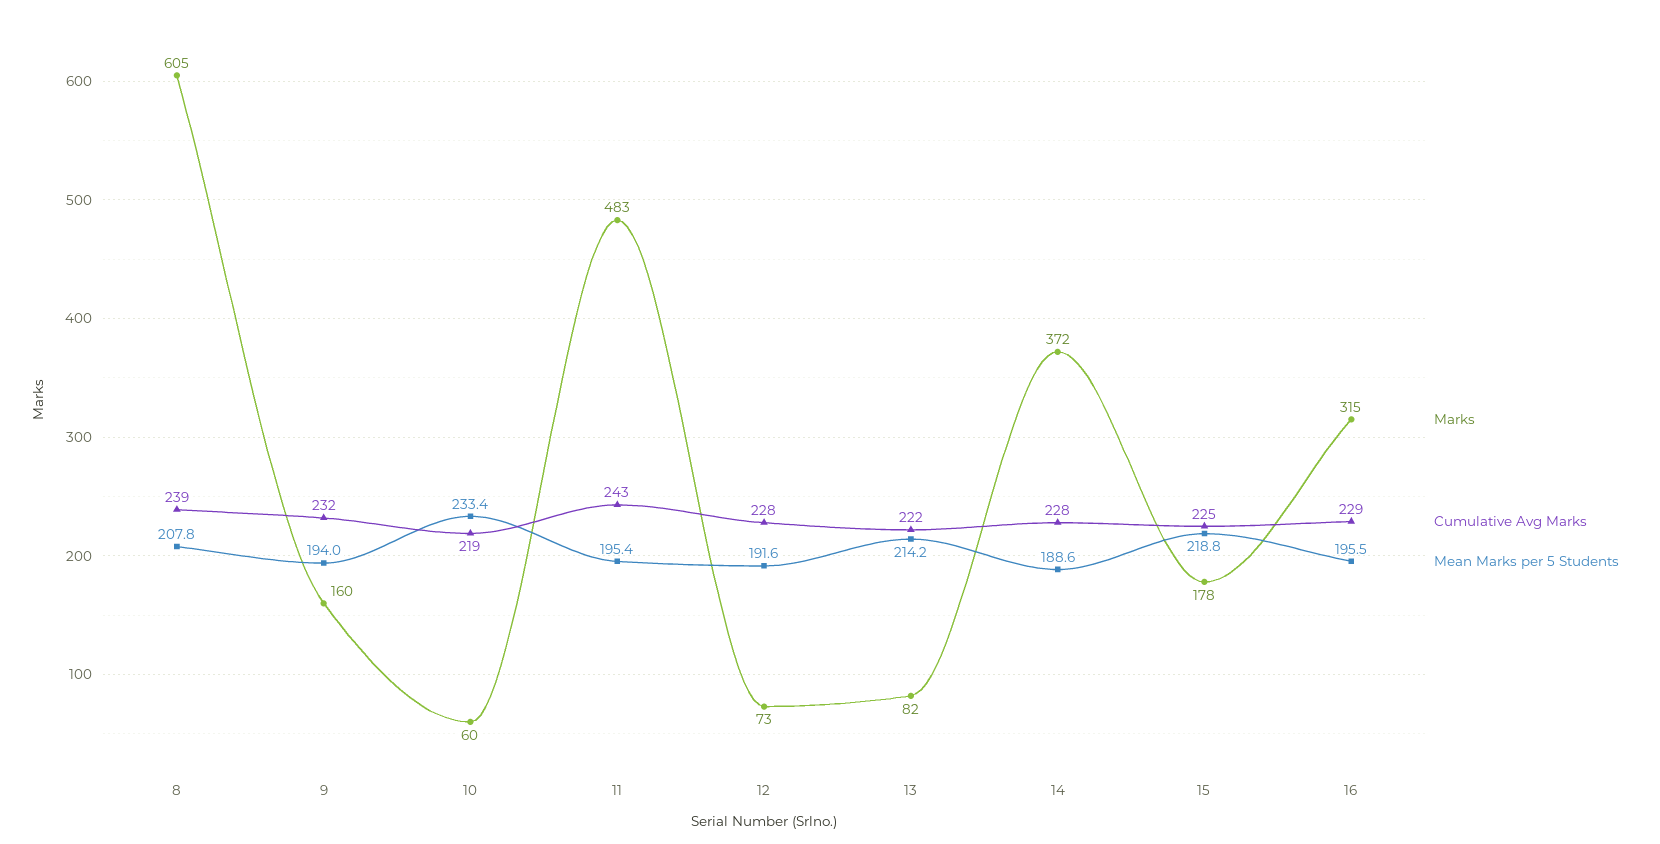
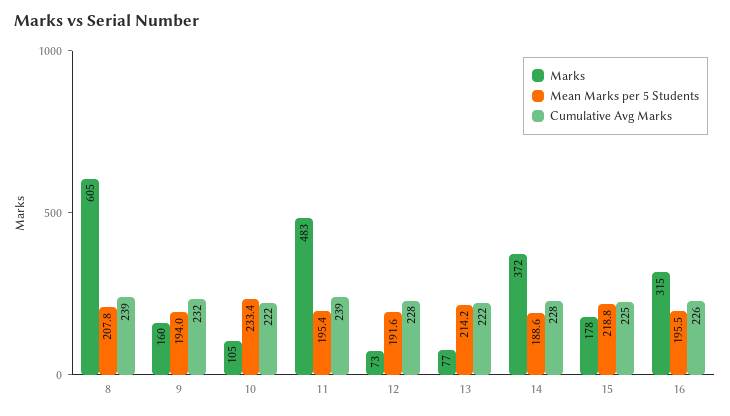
  {
    "Marks": {
      "8": 605,
      "9": 160,
-     "10": 60,
+     "10": 105,
      "11": 483,
      "12": 73,
-     "13": 82,
+     "13": 77,
      "14": 372,
      "15": 178,
      "16": 315
    },
    "Cumulative Avg Marks": {
      "8": 239,
      "9": 232,
-     "10": 219,
+     "10": 222,
-     "11": 243,
+     "11": 239,
      "12": 228,
      "13": 222,
      "14": 228,
      "15": 225,
-     "16": 229
+     "16": 226
    },
    "Mean Marks per 5 Students": {
      "8": 207.8,
      "9": 194,
      "10": 233.4,
      "11": 195.4,
      "12": 191.6,
      "13": 214.2,
      "14": 188.6,
      "15": 218.8,
      "16": 195.5
    }
  }

